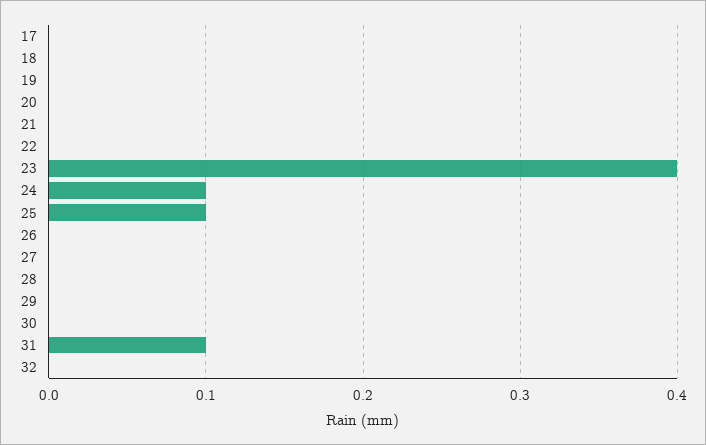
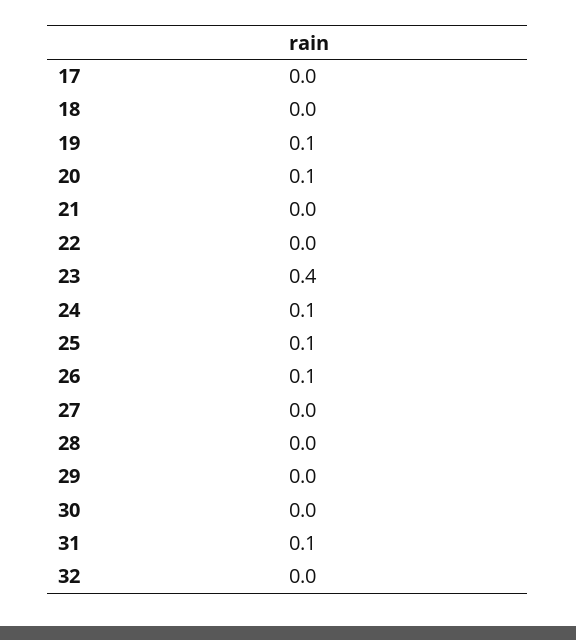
  {
    "17": 0,
    "18": 0,
-   "19": 0,
+   "19": 0.1,
-   "20": 0,
+   "20": 0.1,
    "21": 0,
    "22": 0,
    "23": 0.4,
    "24": 0.1,
    "25": 0.1,
-   "26": 0,
+   "26": 0.1,
    "27": 0,
    "28": 0,
    "29": 0,
    "30": 0,
    "31": 0.1,
    "32": 0
  }

